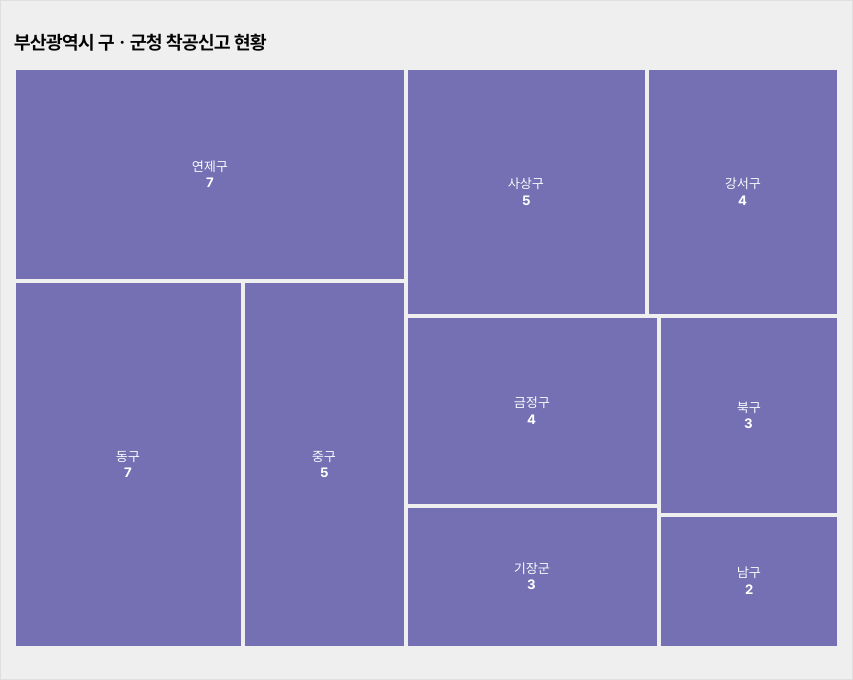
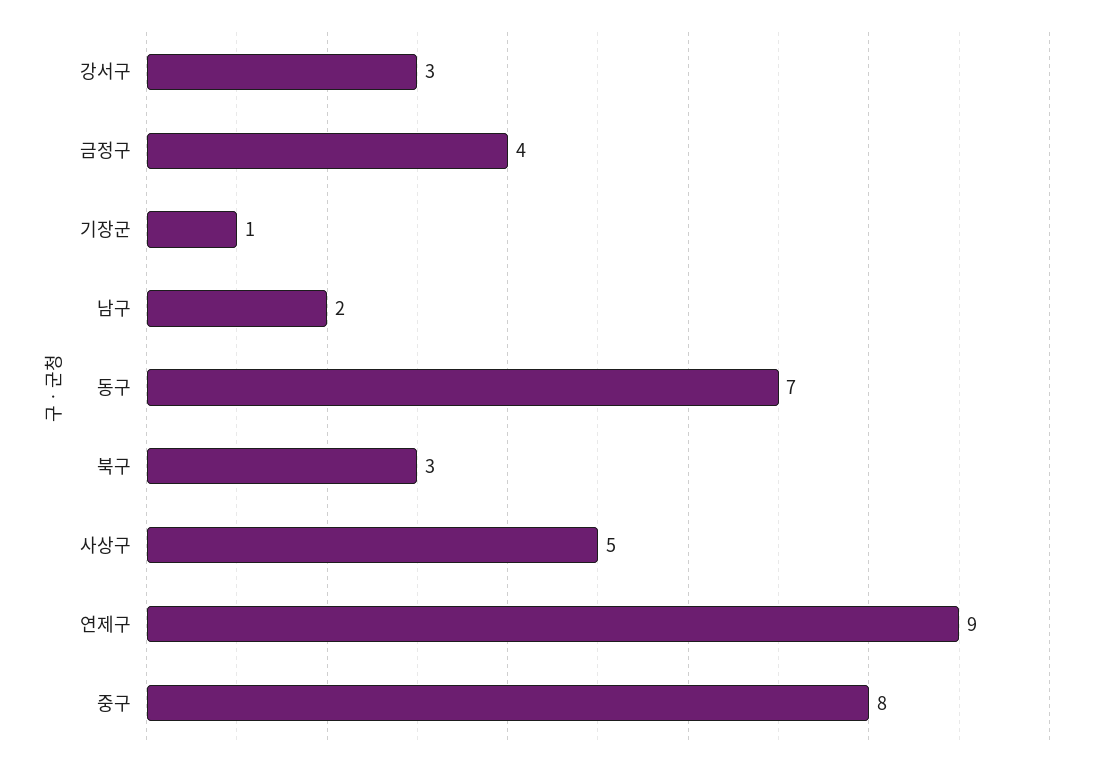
  {
-   "연제구": 7,
+   "연제구": 9,
    "동구": 7,
-   "중구": 5,
+   "중구": 8,
    "사상구": 5,
-   "강서구": 4,
+   "강서구": 3,
    "금정구": 4,
-   "기장군": 3,
+   "기장군": 1,
    "북구": 3,
    "남구": 2
  }

